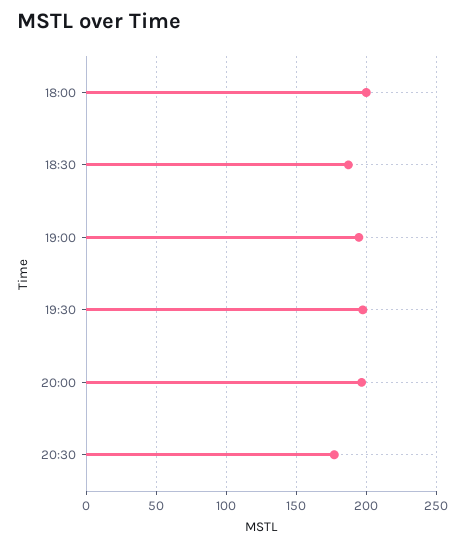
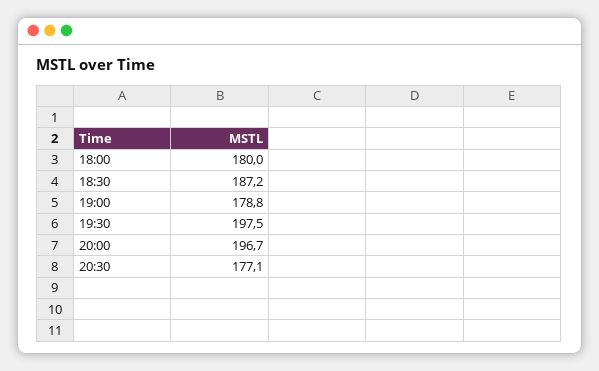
  {
-   "18:00": 200,
+   "18:00": 180,
    "18:30": 187.2,
-   "19:00": 195,
+   "19:00": 178.8,
    "19:30": 197.5,
    "20:00": 196.7,
    "20:30": 177.1
  }

